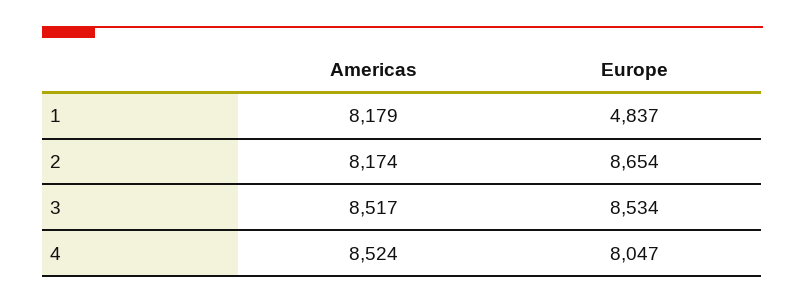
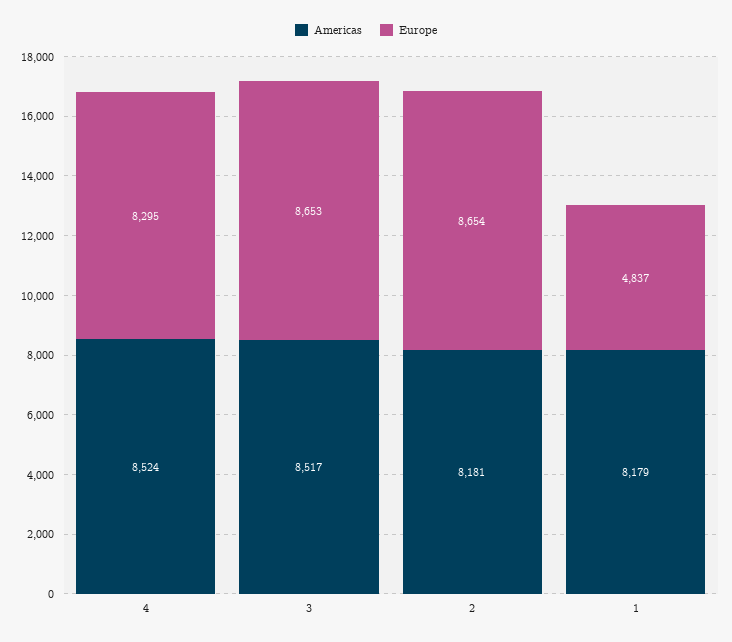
  {
    "Americas": {
      "1": 8179,
-     "2": 8174,
+     "2": 8181,
      "3": 8517,
      "4": 8524
    },
    "Europe": {
      "1": 4837,
      "2": 8654,
-     "3": 8534,
+     "3": 8653,
-     "4": 8047
+     "4": 8295
    }
  }

